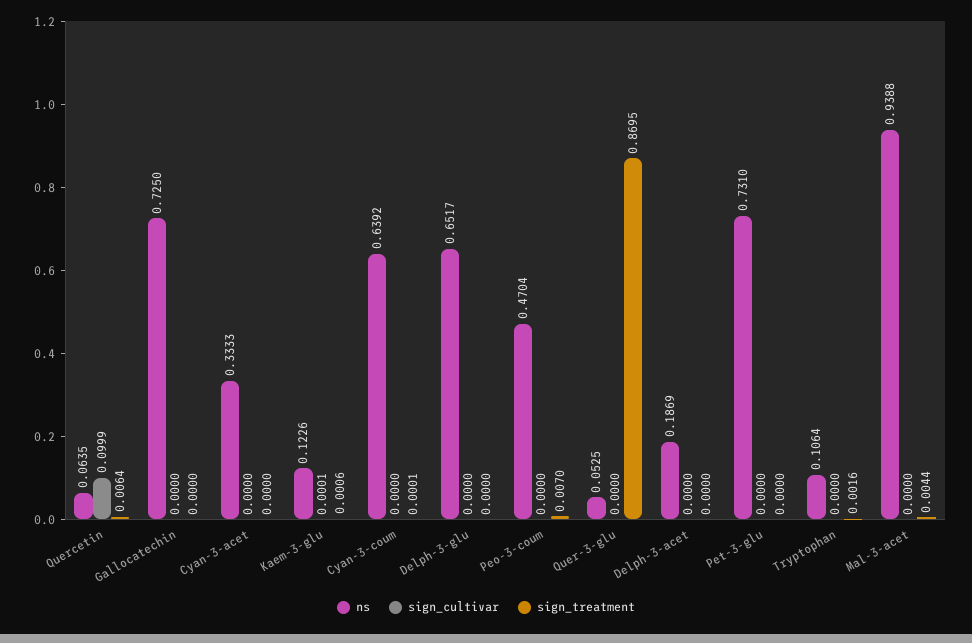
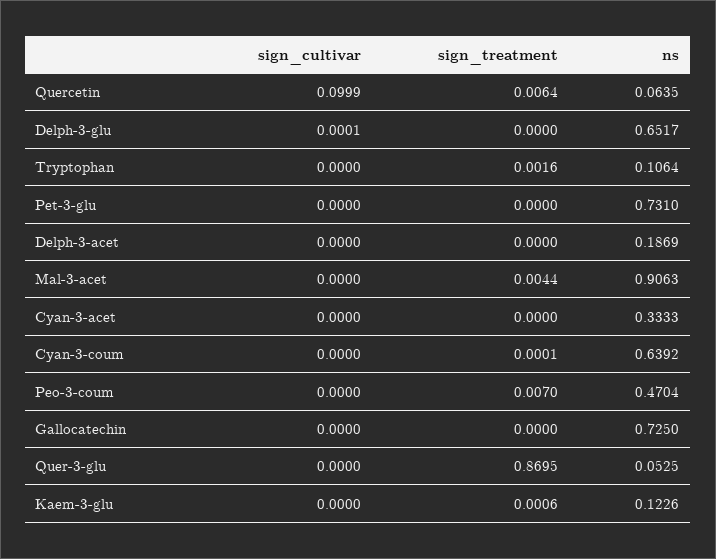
  {
    "ns": {
      "Quercetin": 0.0635,
      "Gallocatechin": 0.725,
      "Cyan-3-acet": 0.3333,
      "Kaem-3-glu": 0.1226,
      "Cyan-3-coum": 0.6392,
      "Delph-3-glu": 0.6517,
      "Peo-3-coum": 0.4704,
      "Quer-3-glu": 0.0525,
      "Delph-3-acet": 0.1869,
      "Pet-3-glu": 0.731,
      "Tryptophan": 0.1064,
-     "Mal-3-acet": 0.9388
+     "Mal-3-acet": 0.9063
    },
    "sign_cultivar": {
      "Quercetin": 0.0999,
      "Gallocatechin": 0,
      "Cyan-3-acet": 0,
-     "Kaem-3-glu": 0.0001,
+     "Kaem-3-glu": 0,
      "Cyan-3-coum": 0,
-     "Delph-3-glu": 0,
+     "Delph-3-glu": 0.0001,
      "Peo-3-coum": 0,
      "Quer-3-glu": 0,
      "Delph-3-acet": 0,
      "Pet-3-glu": 0,
      "Tryptophan": 0,
      "Mal-3-acet": 0
    },
    "sign_treatment": {
      "Quercetin": 0.0064,
      "Gallocatechin": 0,
      "Cyan-3-acet": 0,
      "Kaem-3-glu": 0.0006,
      "Cyan-3-coum": 0.0001,
      "Delph-3-glu": 0,
      "Peo-3-coum": 0.007,
      "Quer-3-glu": 0.8695,
      "Delph-3-acet": 0,
      "Pet-3-glu": 0,
      "Tryptophan": 0.0016,
      "Mal-3-acet": 0.0044
    }
  }

